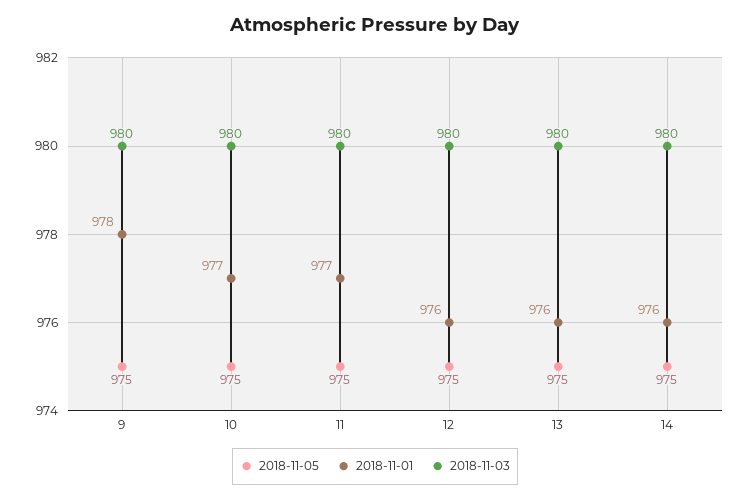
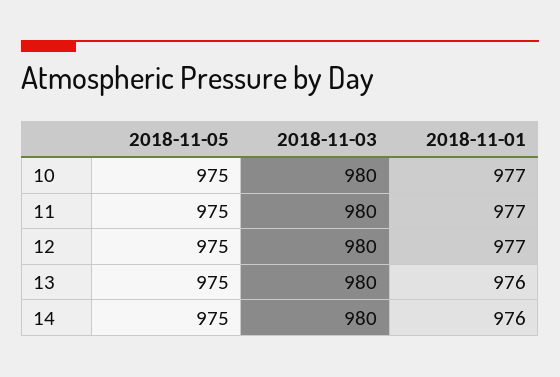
  {
    "2018-11-05": {
-     "9": 975,
      "10": 975,
      "11": 975,
      "12": 975,
      "13": 975,
      "14": 975
    },
    "2018-11-01": {
-     "9": 978,
      "10": 977,
      "11": 977,
-     "12": 976,
+     "12": 977,
      "13": 976,
      "14": 976
    },
    "2018-11-03": {
-     "9": 980,
      "10": 980,
      "11": 980,
      "12": 980,
      "13": 980,
      "14": 980
    }
  }

